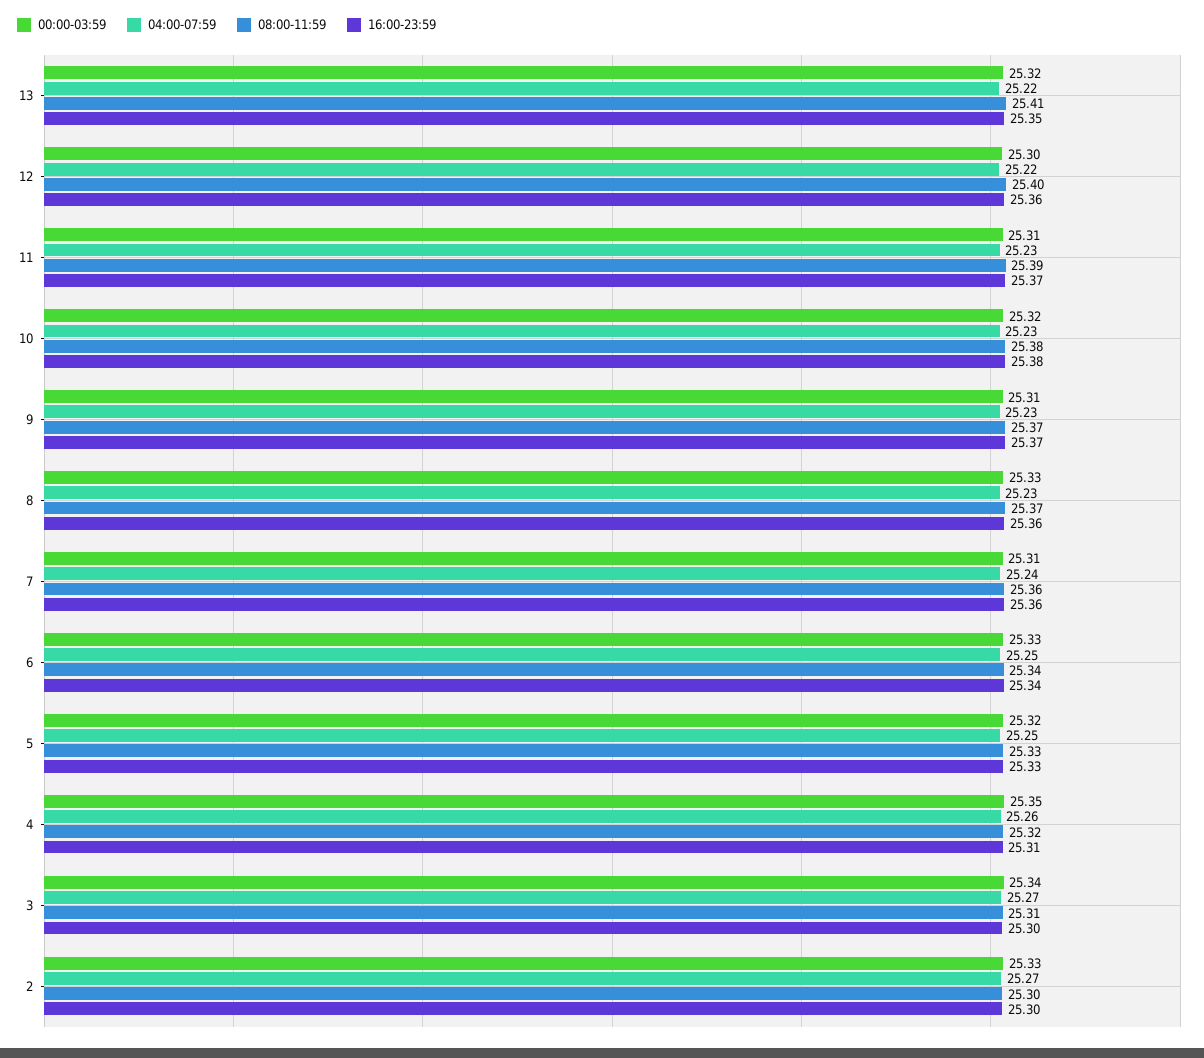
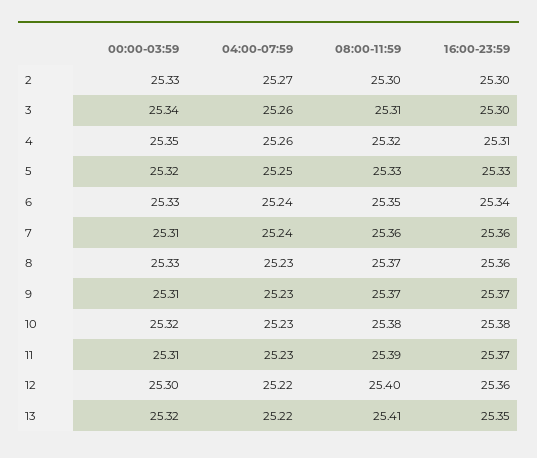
  {
    "00:00-03:59": {
      "13": 25.32,
      "12": 25.3,
      "11": 25.31,
      "10": 25.32,
      "9": 25.31,
      "8": 25.33,
      "7": 25.31,
      "6": 25.33,
      "5": 25.32,
      "4": 25.35,
      "3": 25.34,
      "2": 25.33
    },
    "04:00-07:59": {
      "13": 25.22,
      "12": 25.22,
      "11": 25.23,
      "10": 25.23,
      "9": 25.23,
      "8": 25.23,
      "7": 25.24,
-     "6": 25.25,
+     "6": 25.24,
      "5": 25.25,
      "4": 25.26,
-     "3": 25.27,
+     "3": 25.26,
      "2": 25.27
    },
    "08:00-11:59": {
      "13": 25.41,
      "12": 25.4,
      "11": 25.39,
      "10": 25.38,
      "9": 25.37,
      "8": 25.37,
      "7": 25.36,
-     "6": 25.34,
+     "6": 25.35,
      "5": 25.33,
      "4": 25.32,
      "3": 25.31,
      "2": 25.3
    },
    "16:00-23:59": {
      "13": 25.35,
      "12": 25.36,
      "11": 25.37,
      "10": 25.38,
      "9": 25.37,
      "8": 25.36,
      "7": 25.36,
      "6": 25.34,
      "5": 25.33,
      "4": 25.31,
      "3": 25.3,
      "2": 25.3
    }
  }

